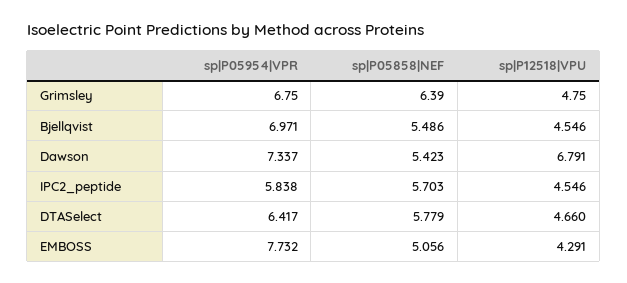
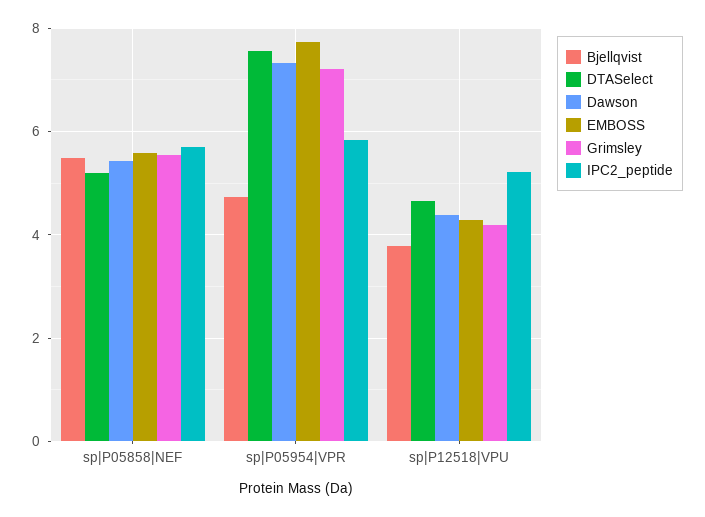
  {
    "Grimsley": {
-     "sp|P05954|VPR": 6.75,
+     "sp|P05954|VPR": 7.2,
-     "sp|P05858|NEF": 6.39,
+     "sp|P05858|NEF": 5.6,
-     "sp|P12518|VPU": 4.75
+     "sp|P12518|VPU": 4.2
    },
    "Bjellqvist": {
-     "sp|P05954|VPR": 6.971,
+     "sp|P05954|VPR": 4.8,
      "sp|P05858|NEF": 5.486,
-     "sp|P12518|VPU": 4.546
+     "sp|P12518|VPU": 3.8
    },
    "Dawson": {
      "sp|P05954|VPR": 7.337,
      "sp|P05858|NEF": 5.423,
-     "sp|P12518|VPU": 6.791
+     "sp|P12518|VPU": 4.4
    },
    "IPC2_peptide": {
      "sp|P05954|VPR": 5.838,
      "sp|P05858|NEF": 5.703,
-     "sp|P12518|VPU": 4.546
+     "sp|P12518|VPU": 5.2
    },
    "DTASelect": {
-     "sp|P05954|VPR": 6.417,
+     "sp|P05954|VPR": 7.6,
-     "sp|P05858|NEF": 5.779,
+     "sp|P05858|NEF": 5.2,
      "sp|P12518|VPU": 4.66
    },
    "EMBOSS": {
      "sp|P05954|VPR": 7.732,
-     "sp|P05858|NEF": 5.056,
+     "sp|P05858|NEF": 5.6,
      "sp|P12518|VPU": 4.291
    }
  }

